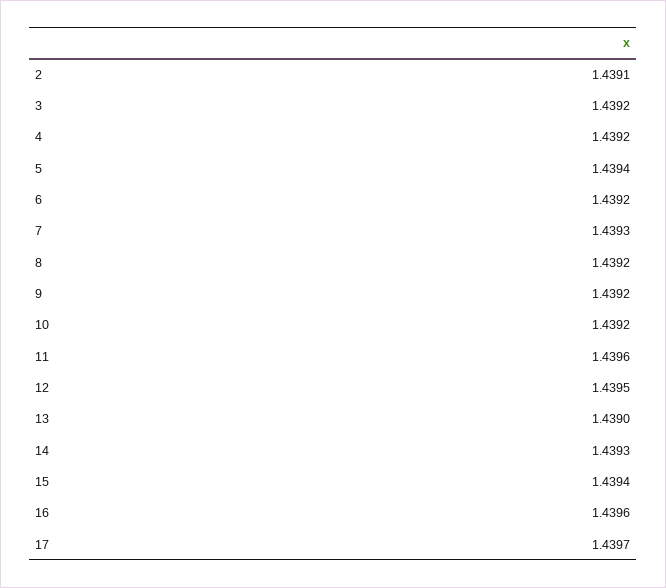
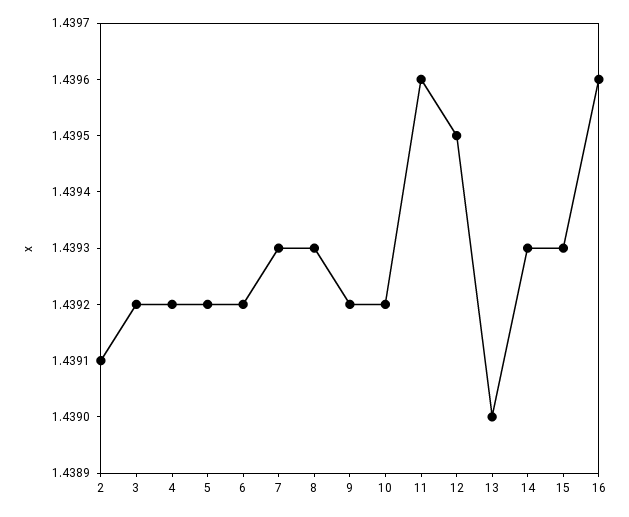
  {
    "2": 1.4391,
    "3": 1.4392,
    "4": 1.4392,
-   "5": 1.4394,
+   "5": 1.4392,
    "6": 1.4392,
    "7": 1.4393,
-   "8": 1.4392,
+   "8": 1.4393,
    "9": 1.4392,
    "10": 1.4392,
    "11": 1.4396,
    "12": 1.4395,
    "13": 1.439,
    "14": 1.4393,
-   "15": 1.4394,
+   "15": 1.4393,
-   "16": 1.4396,
+   "16": 1.4396
-   "17": 1.4397
  }

